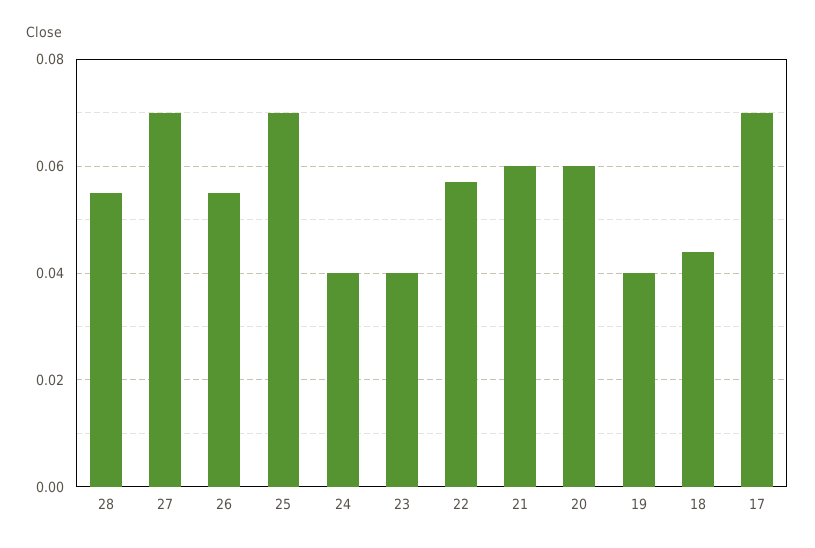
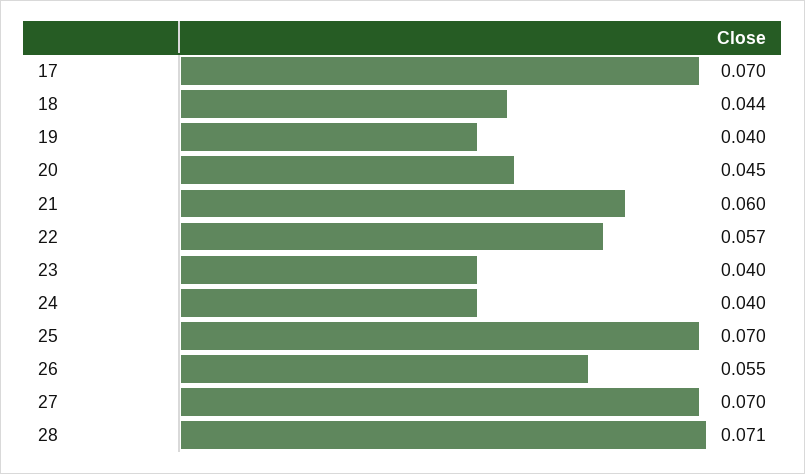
  {
-   "28": 0.055,
+   "28": 0.071,
    "27": 0.07,
    "26": 0.055,
    "25": 0.07,
    "24": 0.04,
    "23": 0.04,
    "22": 0.057,
    "21": 0.06,
-   "20": 0.06,
+   "20": 0.045,
    "19": 0.04,
    "18": 0.044,
    "17": 0.07
  }

